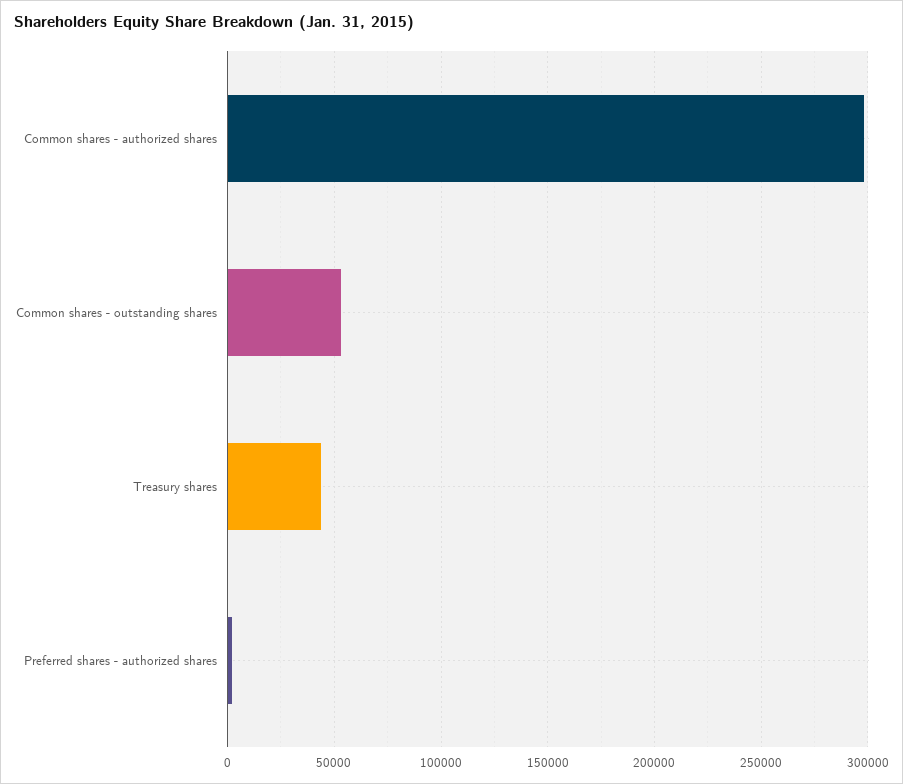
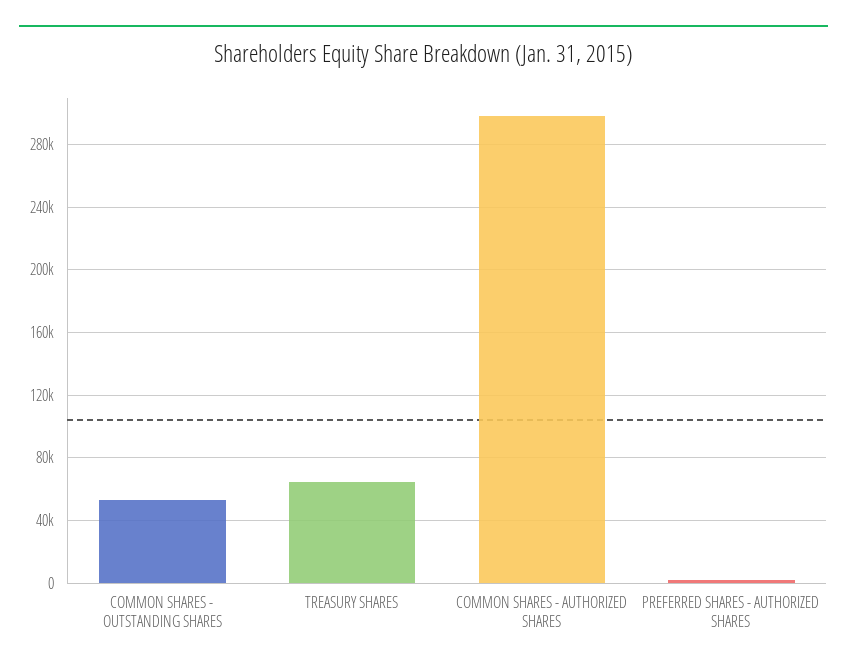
  {
    "Common shares - authorized shares": 300000,
    "Common shares - outstanding shares": 55000,
-   "Treasury shares": 45000,
+   "Treasury shares": 65000,
    "Preferred shares - authorized shares": 0
  }

